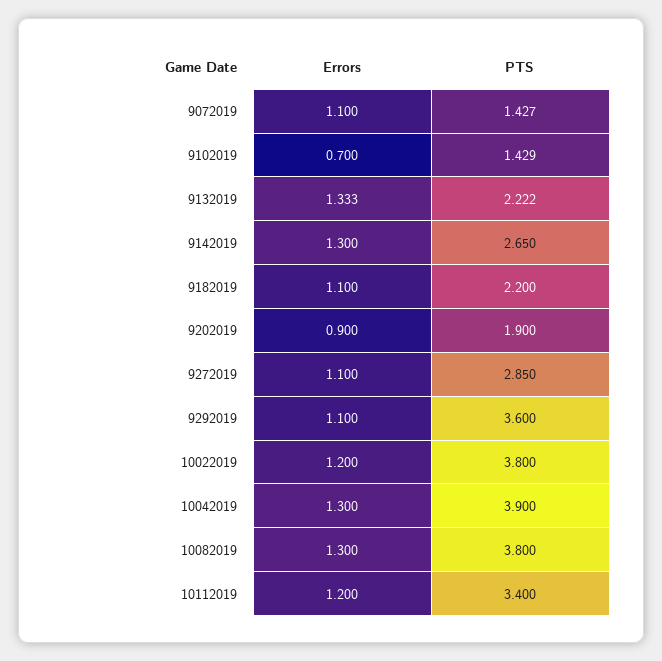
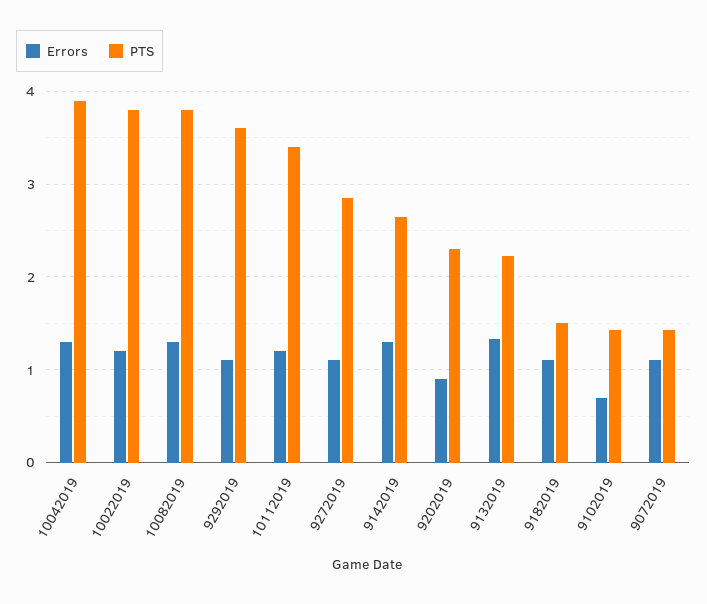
  {
    "Errors": {
      "9072019": 1.1,
      "9102019": 0.7,
      "9132019": 1.333,
      "9142019": 1.3,
      "9182019": 1.1,
      "9202019": 0.9,
      "9272019": 1.1,
      "9292019": 1.1,
      "10022019": 1.2,
      "10042019": 1.3,
      "10082019": 1.3,
      "10112019": 1.2
    },
    "PTS": {
      "9072019": 1.427,
      "9102019": 1.429,
      "9132019": 2.222,
      "9142019": 2.65,
-     "9182019": 2.2,
+     "9182019": 1.5,
-     "9202019": 1.9,
+     "9202019": 2.3,
      "9272019": 2.85,
      "9292019": 3.6,
      "10022019": 3.8,
      "10042019": 3.9,
      "10082019": 3.8,
      "10112019": 3.4
    }
  }

